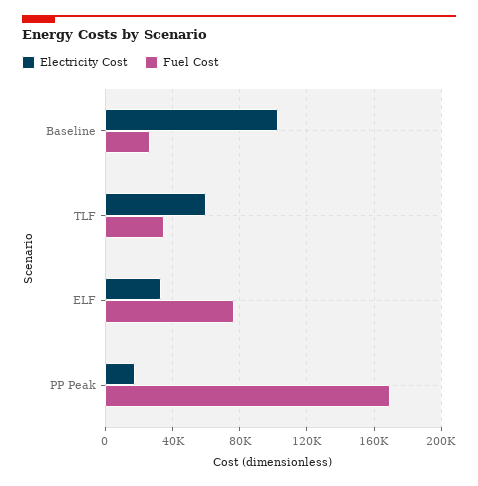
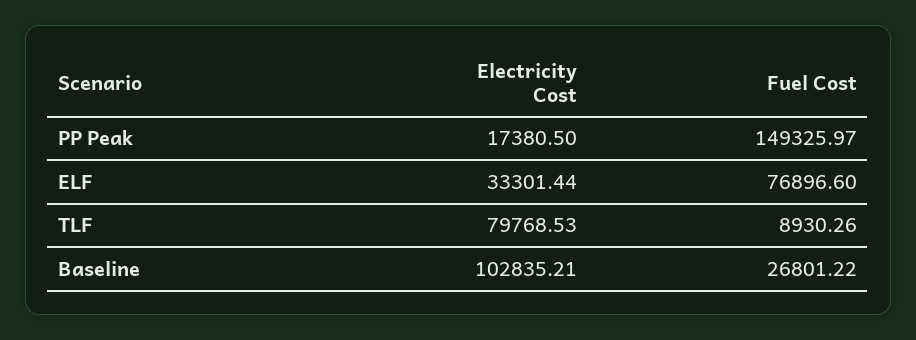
  {
    "Electricity Cost": {
      "Baseline": 102835.21,
-     "TLF": 60000,
+     "TLF": 79768.53,
      "ELF": 33301.44,
      "PP Peak": 17380.5
    },
    "Fuel Cost": {
      "Baseline": 26801.22,
-     "TLF": 35000,
+     "TLF": 8930.26,
      "ELF": 76896.6,
-     "PP Peak": 170000
+     "PP Peak": 149325.97
    }
  }

